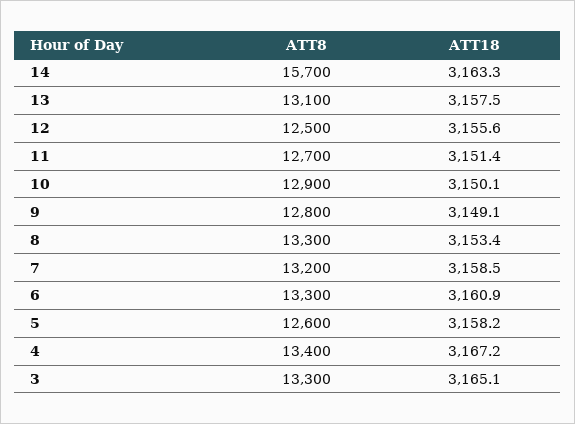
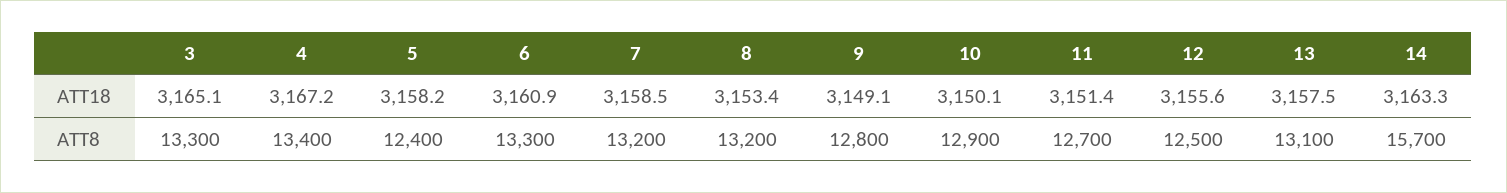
  {
    "ATT8": {
      "14": 15700,
      "13": 13100,
      "12": 12500,
      "11": 12700,
      "10": 12900,
      "9": 12800,
-     "8": 13300,
+     "8": 13200,
      "7": 13200,
      "6": 13300,
-     "5": 12600,
+     "5": 12400,
      "4": 13400,
      "3": 13300
    },
    "ATT18": {
      "14": 3163.3,
      "13": 3157.5,
      "12": 3155.6,
      "11": 3151.4,
      "10": 3150.1,
      "9": 3149.1,
      "8": 3153.4,
      "7": 3158.5,
      "6": 3160.9,
      "5": 3158.2,
      "4": 3167.2,
      "3": 3165.1
    }
  }

